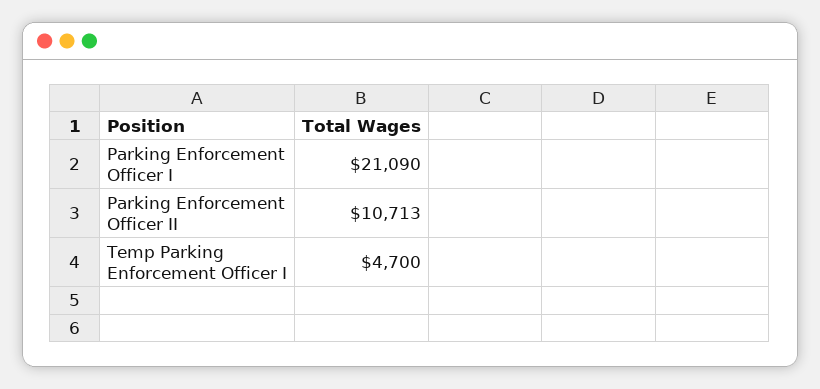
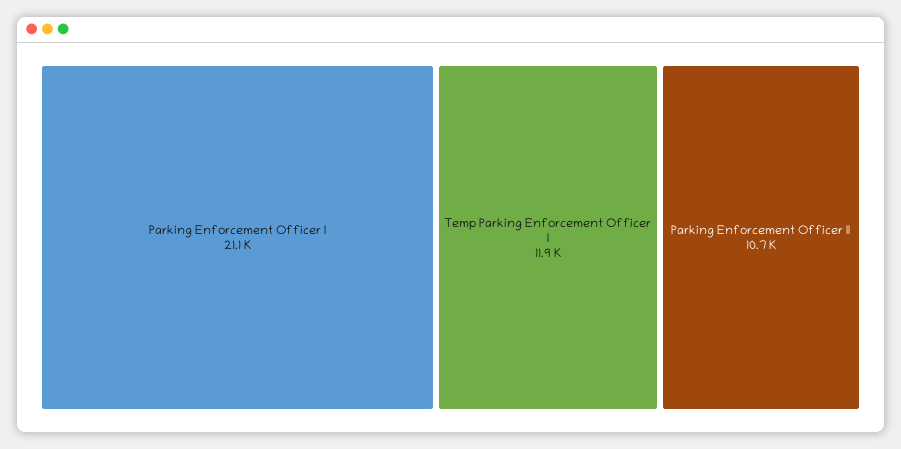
  {
    "Parking Enforcement Officer I": 21090,
    "Parking Enforcement Officer II": 10713,
-   "Temp Parking Enforcement Officer I": 4700
+   "Temp Parking Enforcement Officer I": 11900
  }

